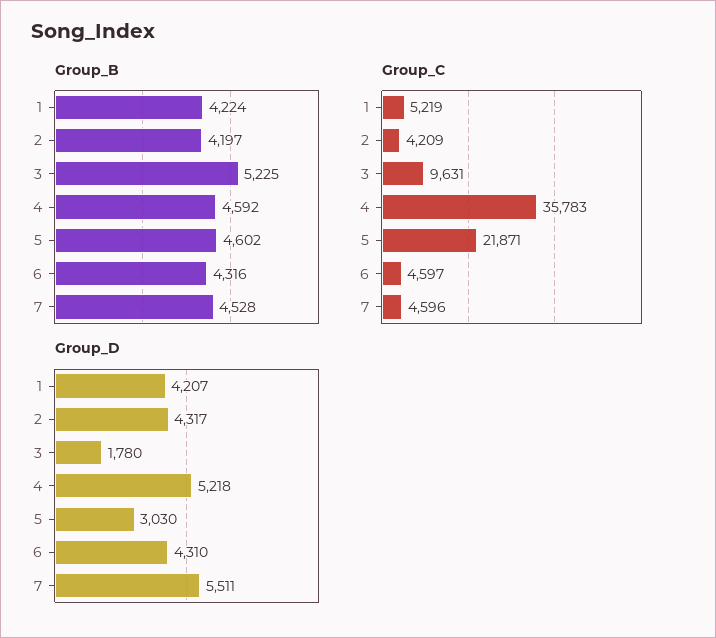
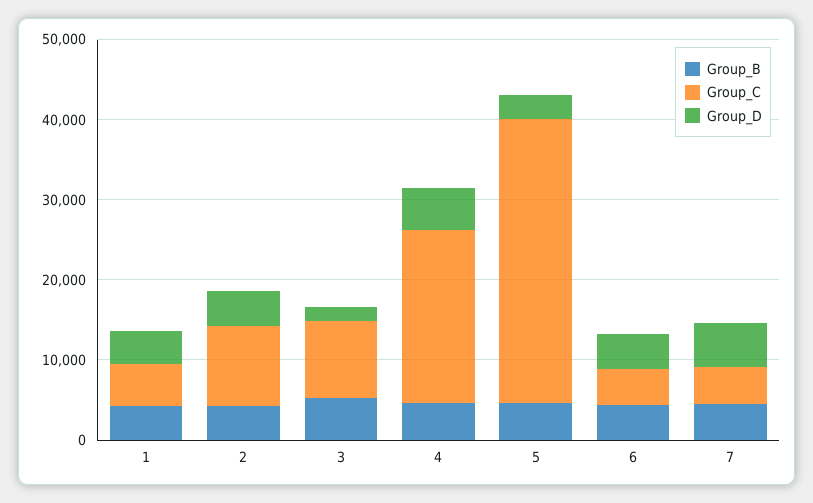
  {
    "Group_B": {
      "1": 4224,
      "2": 4197,
      "3": 5225,
      "4": 4592,
      "5": 4602,
      "6": 4316,
      "7": 4528
    },
    "Group_C": {
      "1": 5219,
-     "2": 4209,
+     "2": 10000,
      "3": 9631,
-     "4": 35783,
+     "4": 22000,
-     "5": 21871,
+     "5": 36000,
      "6": 4597,
      "7": 4596
    },
    "Group_D": {
      "1": 4207,
      "2": 4317,
      "3": 1780,
      "4": 5218,
      "5": 3030,
      "6": 4310,
      "7": 5511
    }
  }

